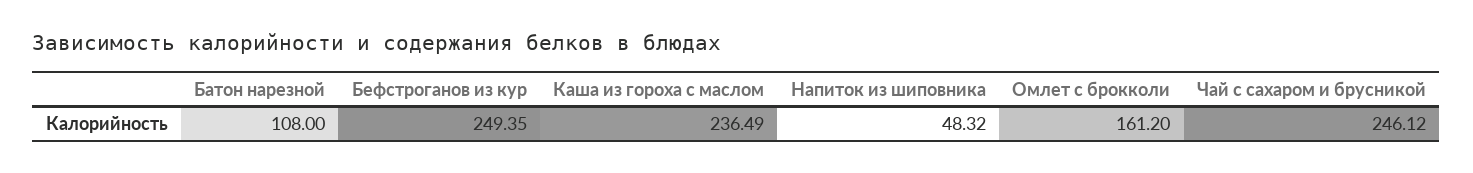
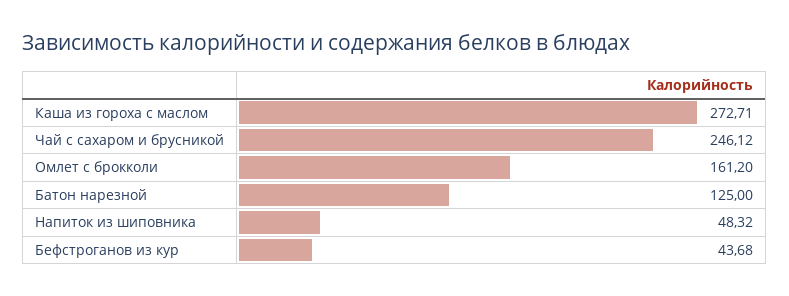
  {
-   "Батон нарезной": 108,
+   "Батон нарезной": 125,
-   "Бефстроганов из кур": 249.35,
+   "Бефстроганов из кур": 43.68,
-   "Каша из гороха с маслом": 236.49,
+   "Каша из гороха с маслом": 272.71,
    "Напиток из шиповника": 48.32,
    "Омлет с брокколи": 161.2,
    "Чай с сахаром и брусникой": 246.12
  }

